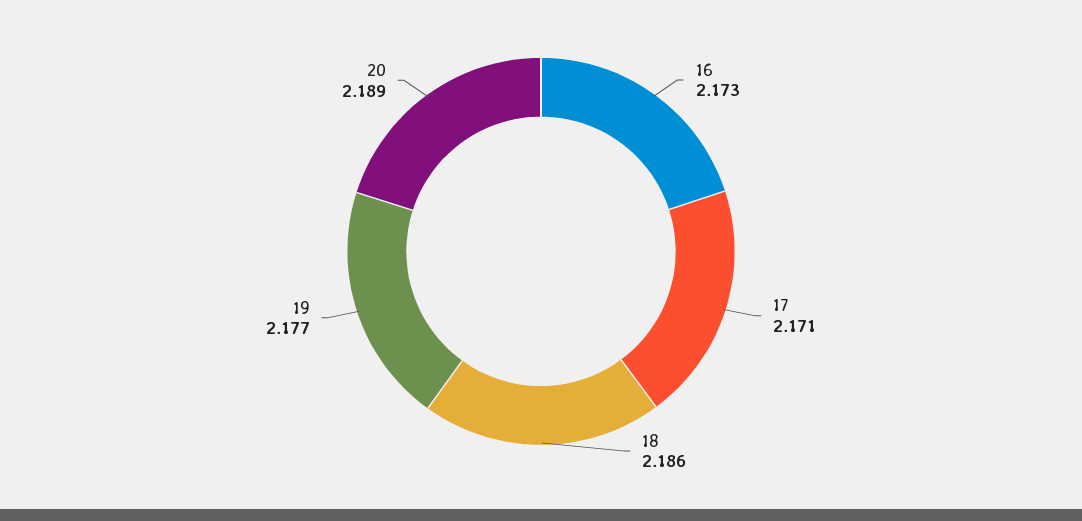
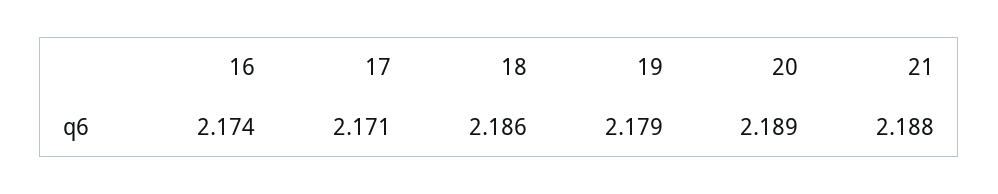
  {
-   "16": 2.173,
+   "16": 2.174,
    "17": 2.171,
    "18": 2.186,
-   "19": 2.177,
+   "19": 2.179,
-   "20": 2.189
+   "20": 2.189,
+   "21": 2.188
  }

